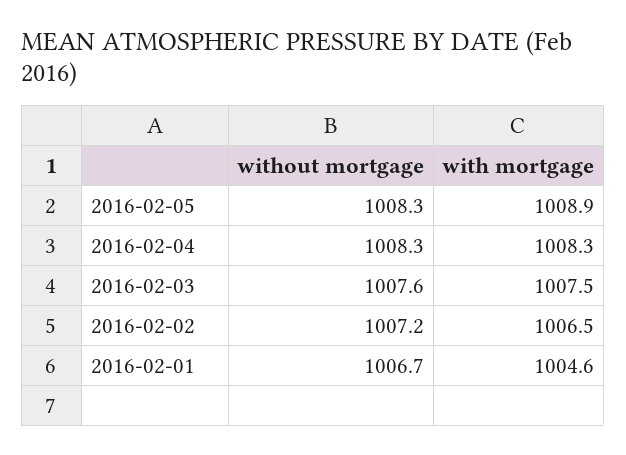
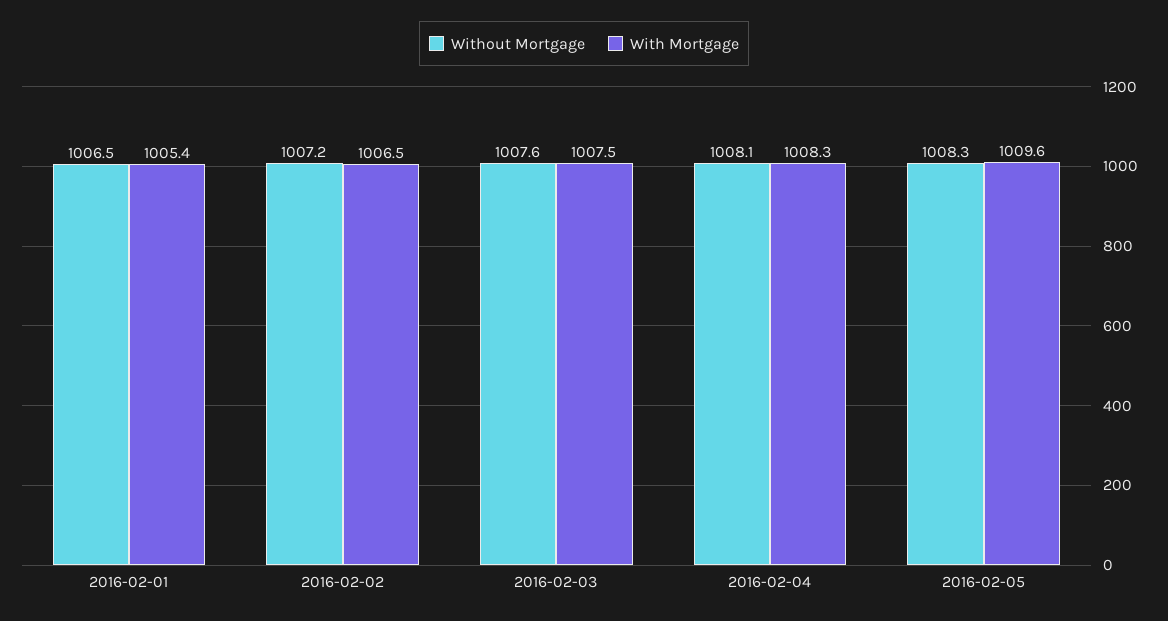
  {
    "without mortgage": {
      "2016-02-05": 1008.3,
-     "2016-02-04": 1008.3,
+     "2016-02-04": 1008.1,
      "2016-02-03": 1007.6,
      "2016-02-02": 1007.2,
-     "2016-02-01": 1006.7
+     "2016-02-01": 1006.5
    },
    "with mortgage": {
-     "2016-02-05": 1008.9,
+     "2016-02-05": 1009.6,
      "2016-02-04": 1008.3,
      "2016-02-03": 1007.5,
      "2016-02-02": 1006.5,
-     "2016-02-01": 1004.6
+     "2016-02-01": 1005.4
    }
  }

